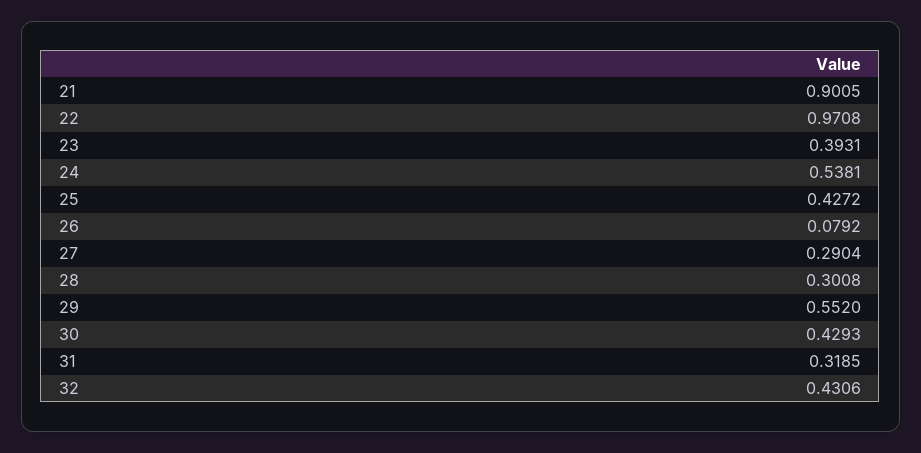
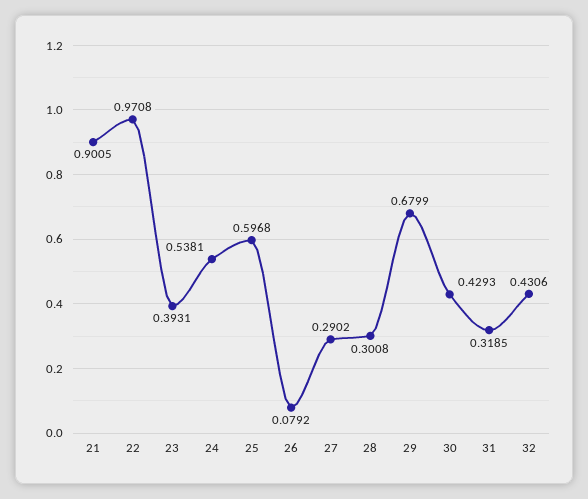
  {
    "21": 0.9005,
    "22": 0.9708,
    "23": 0.3931,
    "24": 0.5381,
-   "25": 0.4272,
+   "25": 0.5968,
    "26": 0.0792,
-   "27": 0.2904,
+   "27": 0.2902,
    "28": 0.3008,
-   "29": 0.552,
+   "29": 0.6799,
    "30": 0.4293,
    "31": 0.3185,
    "32": 0.4306
  }

